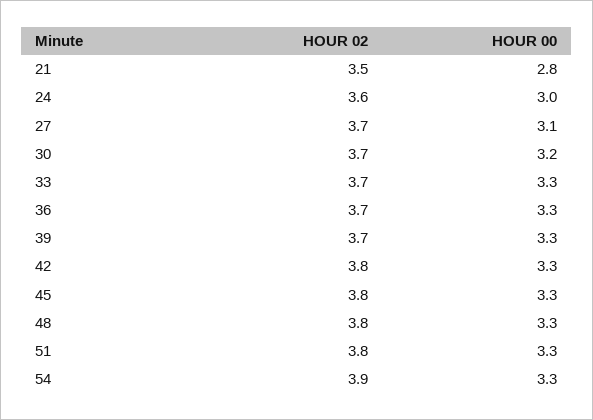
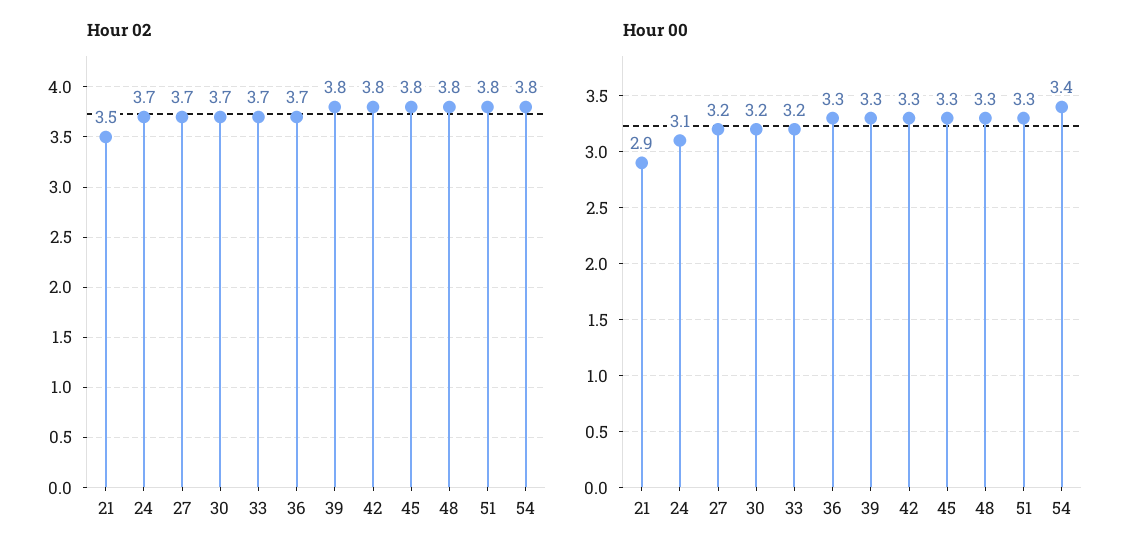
  {
    "HOUR 02": {
      "21": 3.5,
-     "24": 3.6,
+     "24": 3.7,
      "27": 3.7,
      "30": 3.7,
      "33": 3.7,
      "36": 3.7,
-     "39": 3.7,
+     "39": 3.8,
      "42": 3.8,
      "45": 3.8,
      "48": 3.8,
      "51": 3.8,
-     "54": 3.9
+     "54": 3.8
    },
    "HOUR 00": {
-     "21": 2.8,
+     "21": 2.9,
-     "24": 3,
+     "24": 3.1,
-     "27": 3.1,
+     "27": 3.2,
      "30": 3.2,
-     "33": 3.3,
+     "33": 3.2,
      "36": 3.3,
      "39": 3.3,
      "42": 3.3,
      "45": 3.3,
      "48": 3.3,
      "51": 3.3,
-     "54": 3.3
+     "54": 3.4
    }
  }

